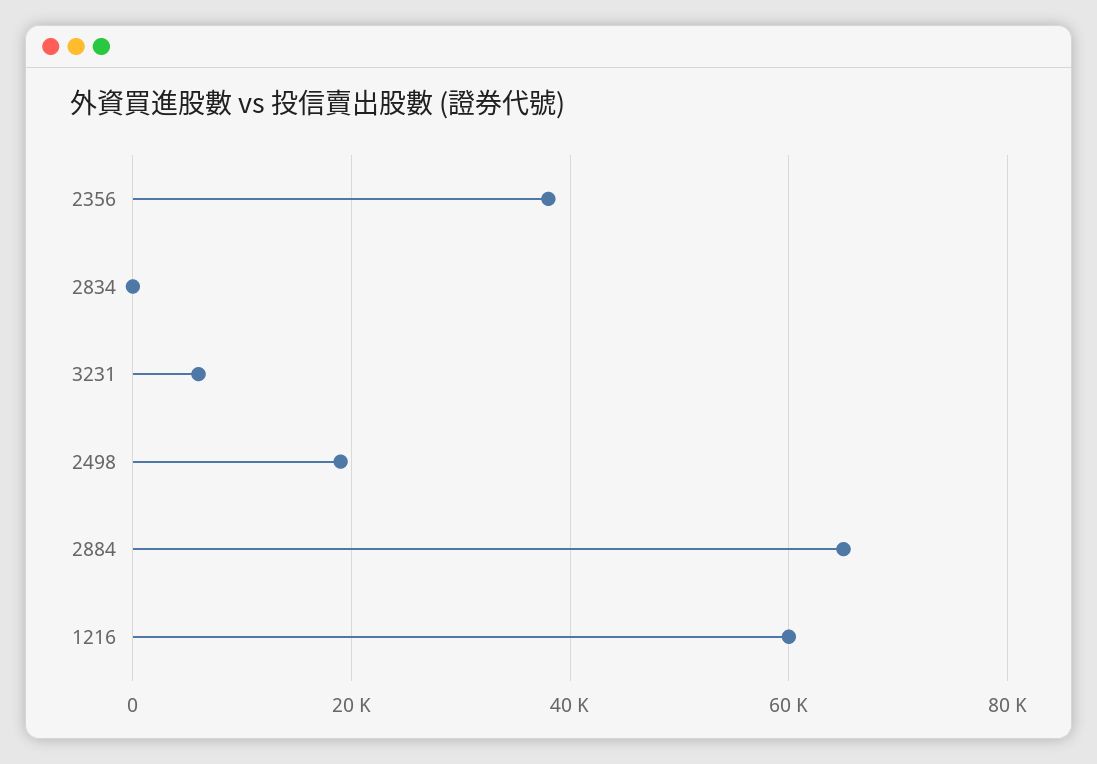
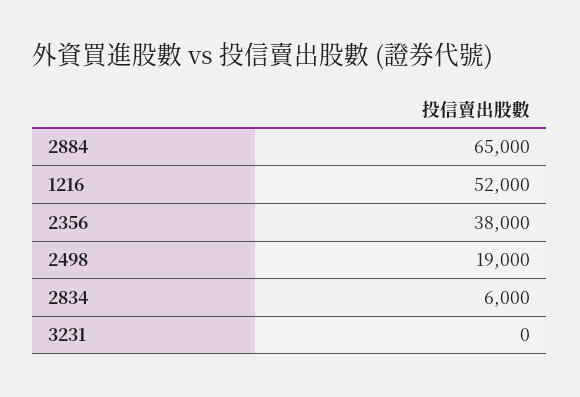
  {
    "2356": 38000,
-   "2834": 0,
+   "2834": 6000,
-   "3231": 6000,
+   "3231": 0,
    "2498": 19000,
    "2884": 65000,
-   "1216": 60000
+   "1216": 52000
  }

